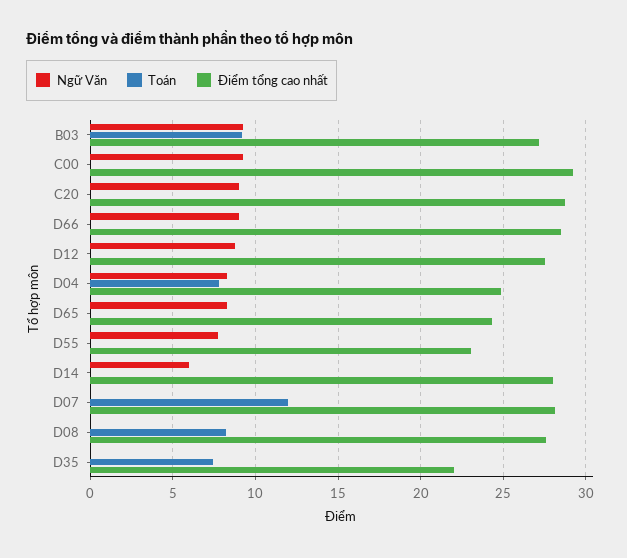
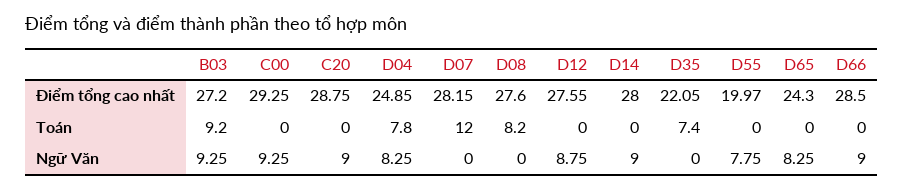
  {
    "Ngữ Văn": {
      "B03": 9.25,
      "C00": 9.25,
      "C20": 9,
      "D66": 9,
      "D12": 8.75,
      "D04": 8.25,
      "D65": 8.25,
      "D55": 7.75,
-     "D14": 6,
+     "D14": 9,
      "D07": 0,
      "D08": 0,
      "D35": 0
    },
    "Toán": {
      "B03": 9.2,
      "C00": 0,
      "C20": 0,
      "D66": 0,
      "D12": 0,
      "D04": 7.8,
      "D65": 0,
      "D55": 0,
      "D14": 0,
      "D07": 12,
      "D08": 8.2,
      "D35": 7.4
    },
    "Điểm tổng cao nhất": {
      "B03": 27.2,
      "C00": 29.25,
      "C20": 28.75,
      "D66": 28.5,
      "D12": 27.55,
      "D04": 24.85,
      "D65": 24.3,
-     "D55": 23,
+     "D55": 19.97,
      "D14": 28,
      "D07": 28.15,
      "D08": 27.6,
      "D35": 22.05
    }
  }

